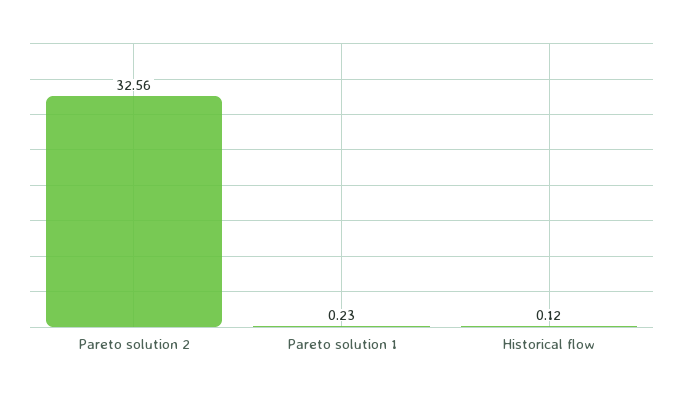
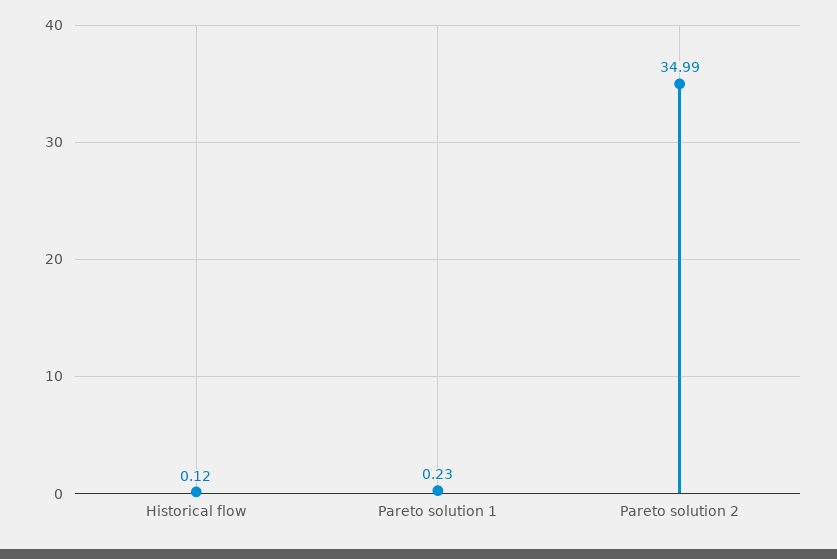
  {
-   "Pareto solution 2": 32.56,
+   "Pareto solution 2": 34.99,
    "Pareto solution 1": 0.23,
    "Historical flow": 0.12
  }

